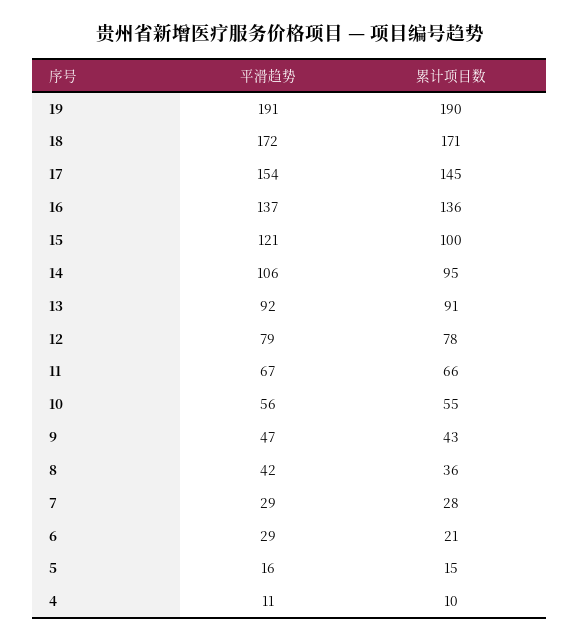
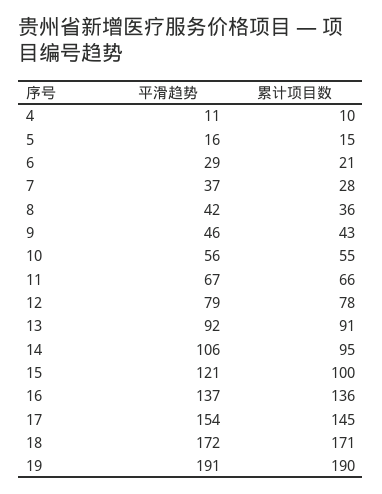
  {
    "平滑趋势": {
      "19": 191,
      "18": 172,
      "17": 154,
      "16": 137,
      "15": 121,
      "14": 106,
      "13": 92,
      "12": 79,
      "11": 67,
      "10": 56,
-     "9": 47,
+     "9": 46,
      "8": 42,
-     "7": 29,
+     "7": 37,
      "6": 29,
      "5": 16,
      "4": 11
    },
    "累计项目数": {
      "19": 190,
      "18": 171,
      "17": 145,
      "16": 136,
      "15": 100,
      "14": 95,
      "13": 91,
      "12": 78,
      "11": 66,
      "10": 55,
      "9": 43,
      "8": 36,
      "7": 28,
      "6": 21,
      "5": 15,
      "4": 10
    }
  }

